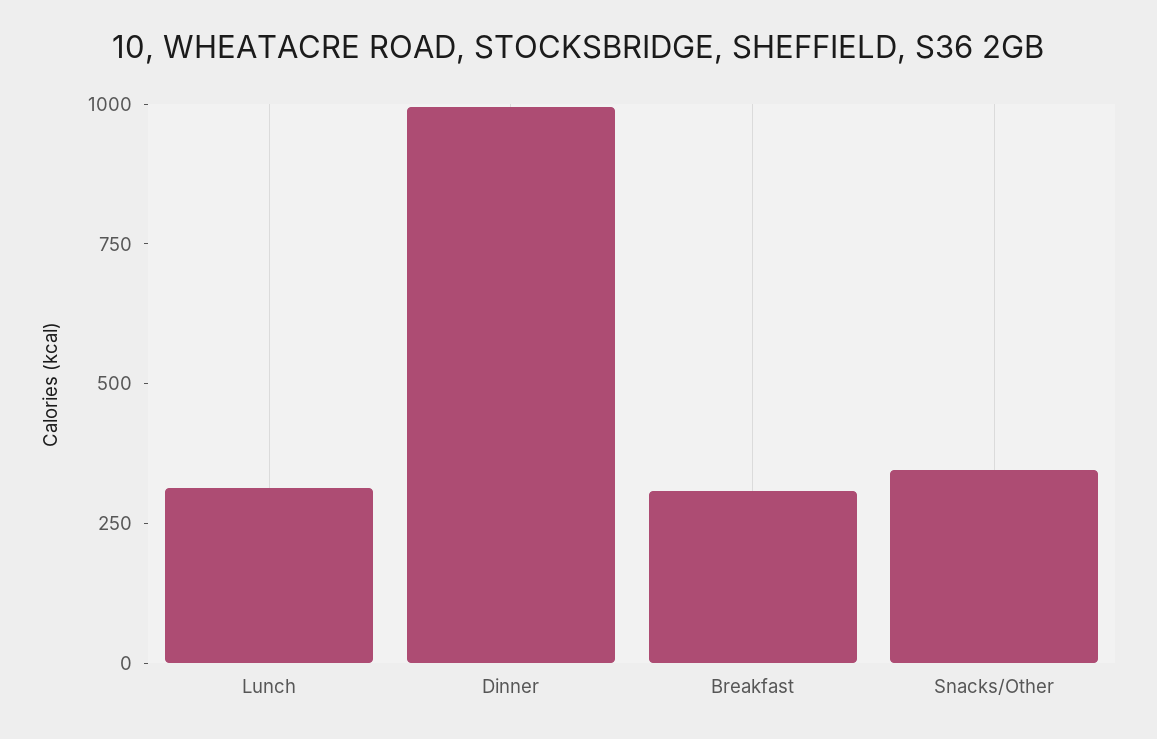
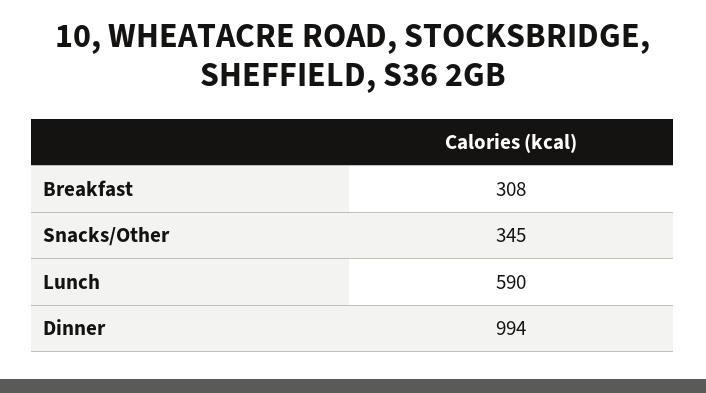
  {
-   "Lunch": 300,
+   "Lunch": 590,
    "Dinner": 994,
    "Breakfast": 308,
    "Snacks/Other": 345
  }

